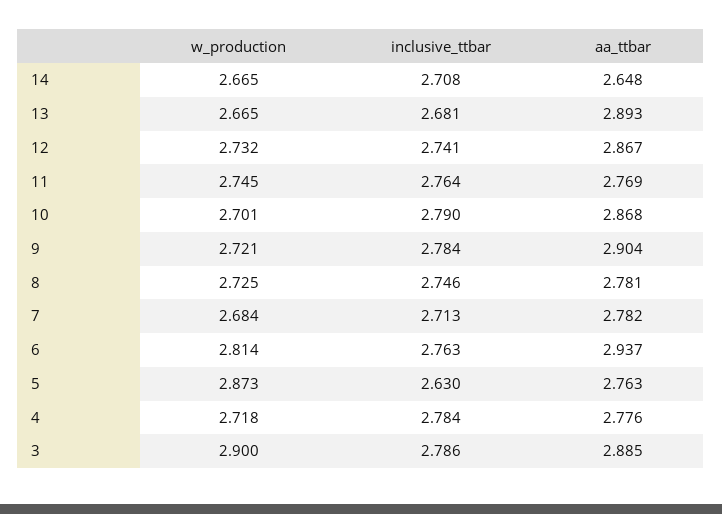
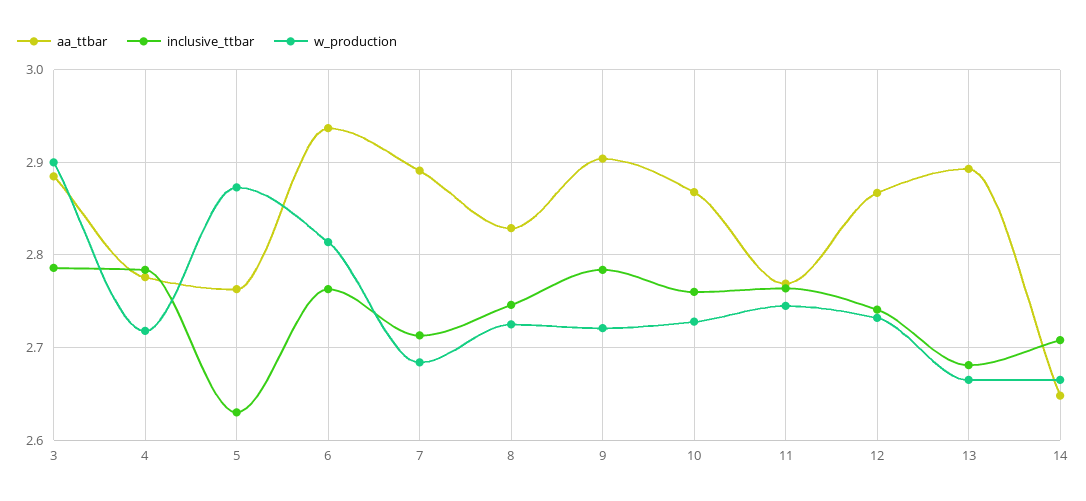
  {
    "w_production": {
      "14": 2.665,
      "13": 2.665,
      "12": 2.732,
      "11": 2.745,
-     "10": 2.701,
+     "10": 2.73,
      "9": 2.721,
      "8": 2.725,
      "7": 2.684,
      "6": 2.814,
      "5": 2.873,
      "4": 2.718,
      "3": 2.9
    },
    "inclusive_ttbar": {
      "14": 2.708,
      "13": 2.681,
      "12": 2.741,
      "11": 2.764,
-     "10": 2.79,
+     "10": 2.76,
      "9": 2.784,
      "8": 2.746,
      "7": 2.713,
      "6": 2.763,
      "5": 2.63,
      "4": 2.784,
      "3": 2.786
    },
    "aa_ttbar": {
      "14": 2.648,
      "13": 2.893,
      "12": 2.867,
      "11": 2.769,
      "10": 2.868,
      "9": 2.904,
-     "8": 2.781,
+     "8": 2.83,
-     "7": 2.782,
+     "7": 2.89,
      "6": 2.937,
      "5": 2.763,
      "4": 2.776,
      "3": 2.885
    }
  }

